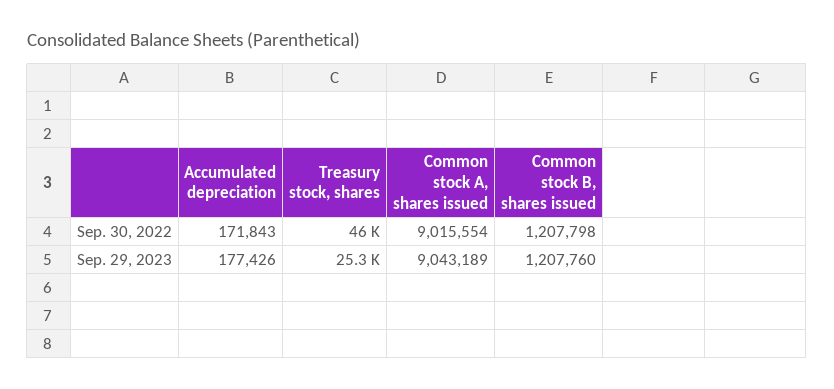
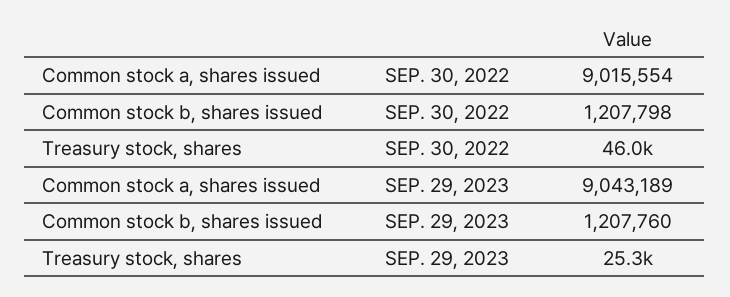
  {
-   "Accumulated depreciation": {
-     "Sep. 30, 2022": 171843,
-     "Sep. 29, 2023": 177426
-   },
    "Treasury stock, shares": {
      "Sep. 30, 2022": 46000,
      "Sep. 29, 2023": 25300
    },
    "Common stock A, shares issued": {
      "Sep. 30, 2022": 9015554,
      "Sep. 29, 2023": 9043189
    },
    "Common stock B, shares issued": {
      "Sep. 30, 2022": 1207798,
      "Sep. 29, 2023": 1207760
    }
  }

